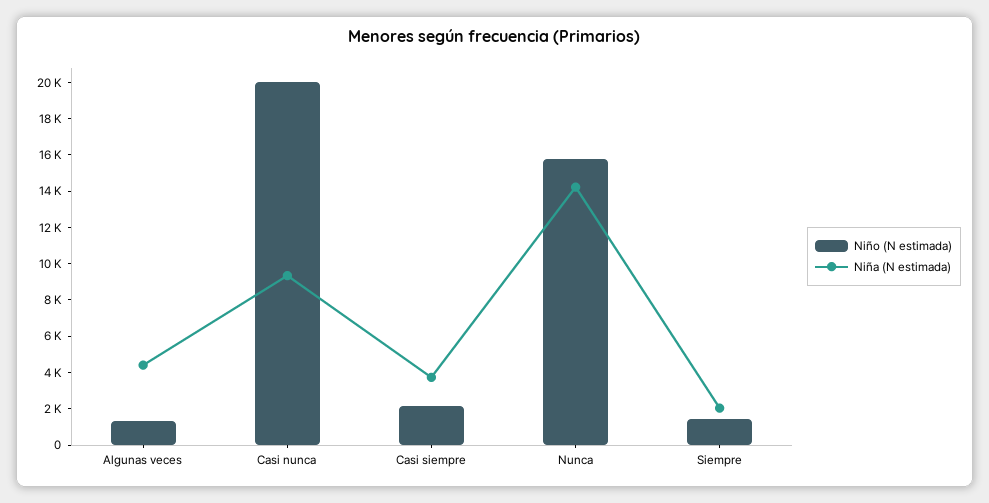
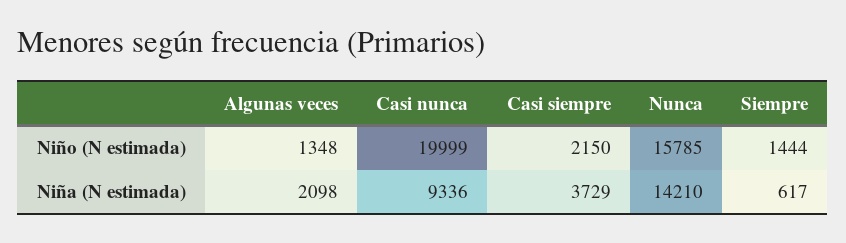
  {
    "Niño (N estimada)": {
      "Algunas veces": 1348,
      "Casi nunca": 19999,
      "Casi siempre": 2150,
      "Nunca": 15785,
      "Siempre": 1444
    },
    "Niña (N estimada)": {
-     "Algunas veces": 4500,
+     "Algunas veces": 2098,
      "Casi nunca": 9336,
      "Casi siempre": 3729,
      "Nunca": 14210,
-     "Siempre": 2000
+     "Siempre": 617
    }
  }

